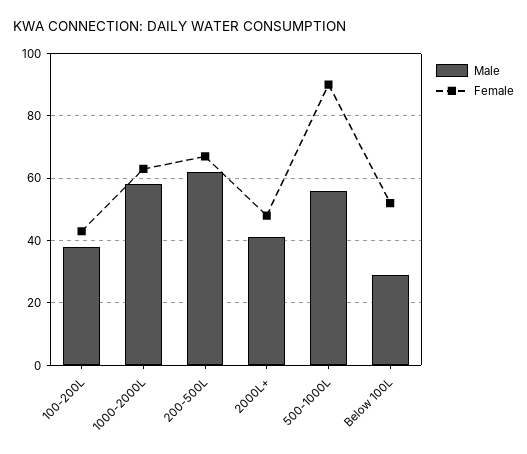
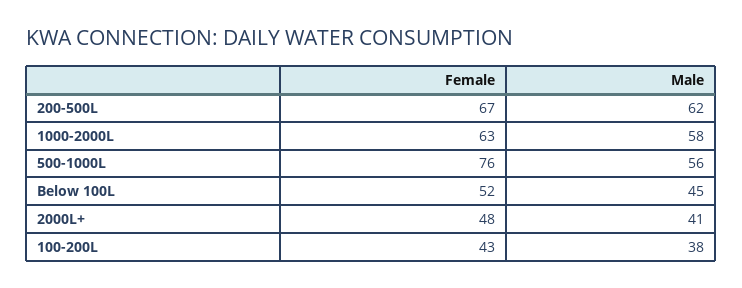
  {
    "Male": {
      "100-200L": 38,
      "1000-2000L": 58,
      "200-500L": 62,
      "2000L+": 41,
      "500-1000L": 56,
-     "Below 100L": 30
+     "Below 100L": 45
    },
    "Female": {
      "100-200L": 43,
      "1000-2000L": 63,
      "200-500L": 67,
      "2000L+": 48,
-     "500-1000L": 90,
+     "500-1000L": 76,
      "Below 100L": 52
    }
  }

